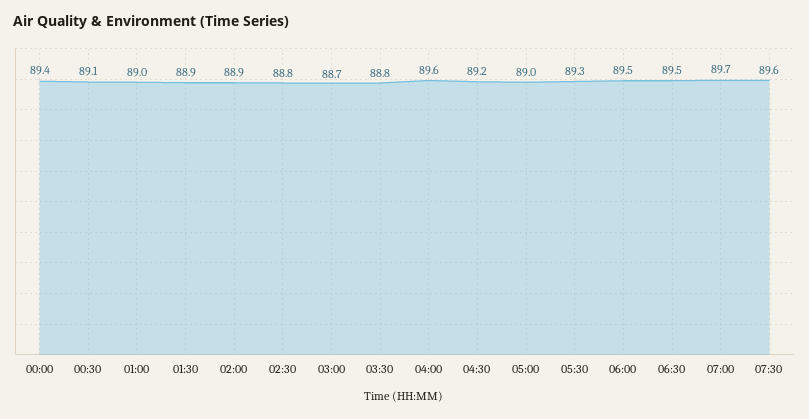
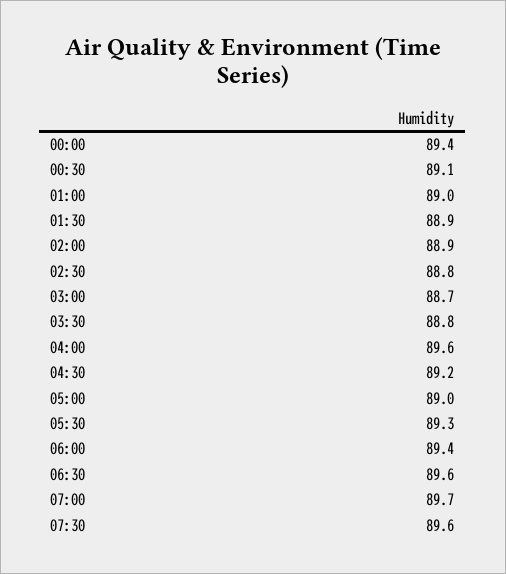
  {
    "00:00": 89.4,
    "00:30": 89.1,
    "01:00": 89,
    "01:30": 88.9,
    "02:00": 88.9,
    "02:30": 88.8,
    "03:00": 88.7,
    "03:30": 88.8,
    "04:00": 89.6,
    "04:30": 89.2,
    "05:00": 89,
    "05:30": 89.3,
-   "06:00": 89.5,
+   "06:00": 89.4,
-   "06:30": 89.5,
+   "06:30": 89.6,
    "07:00": 89.7,
    "07:30": 89.6
  }

